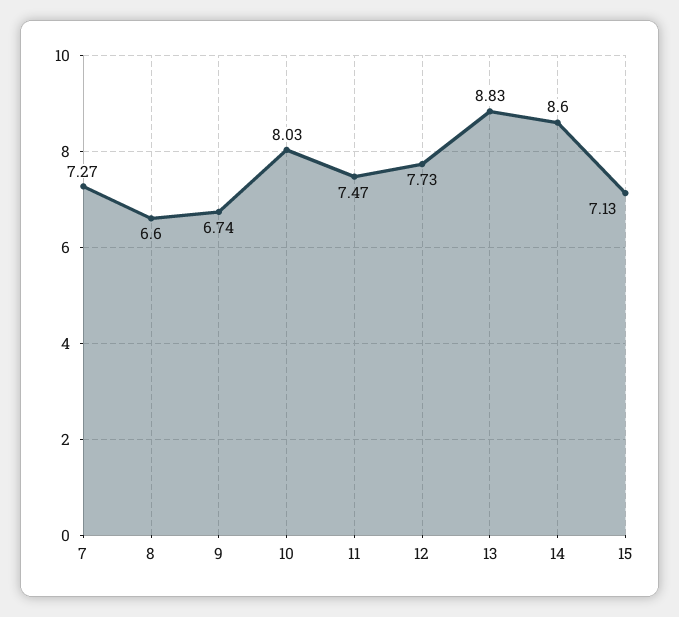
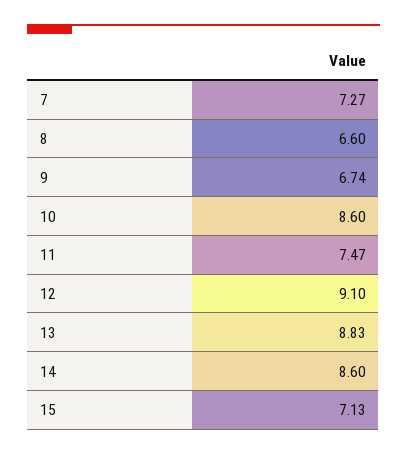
  {
    "7": 7.27,
    "8": 6.6,
    "9": 6.74,
-   "10": 8.03,
+   "10": 8.6,
    "11": 7.47,
-   "12": 7.73,
+   "12": 9.1,
    "13": 8.83,
    "14": 8.6,
    "15": 7.13
  }

